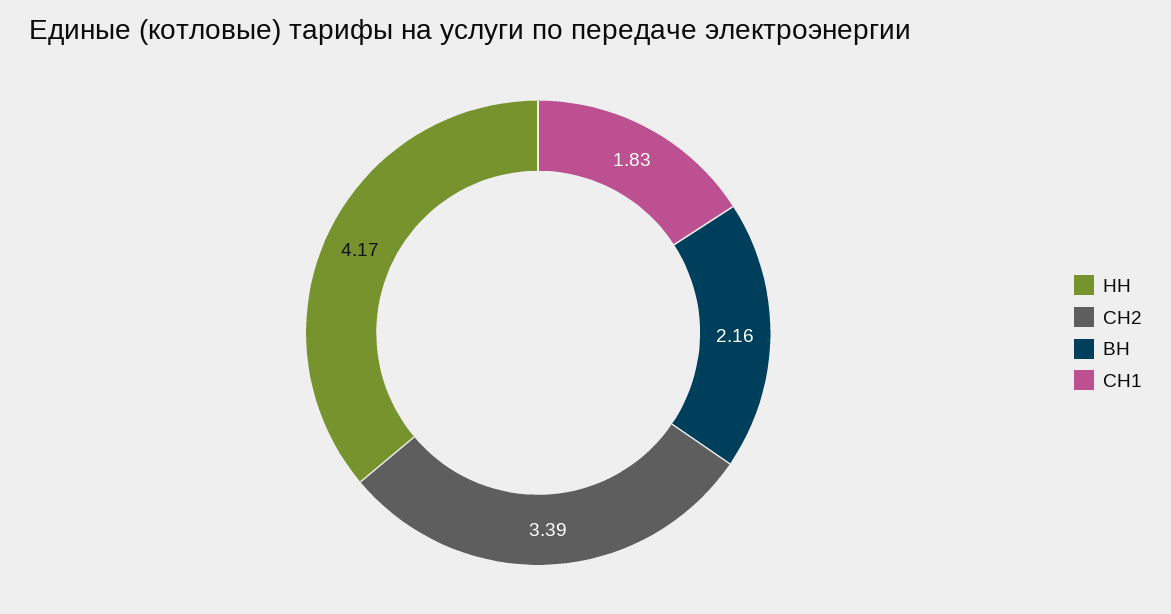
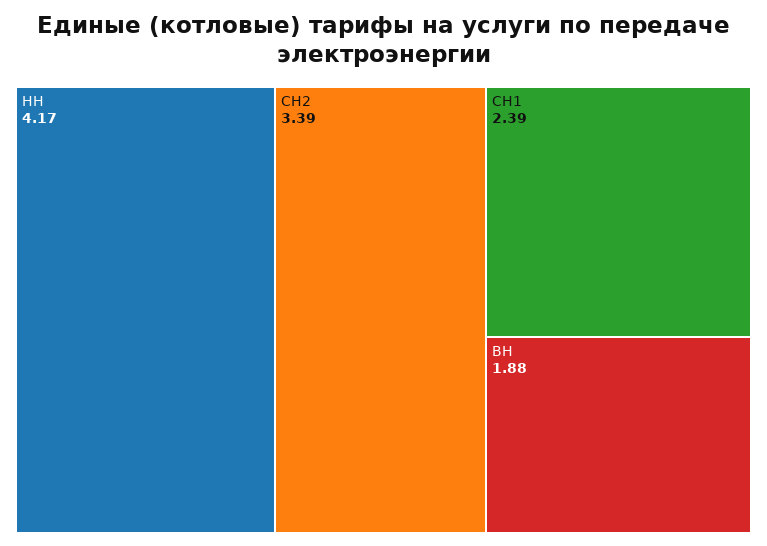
  {
    "НН": 4.17,
    "СН2": 3.39,
-   "ВН": 2.16,
+   "ВН": 1.88,
-   "СН1": 1.83
+   "СН1": 2.39
  }

